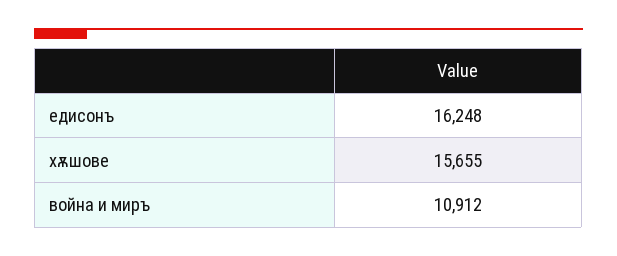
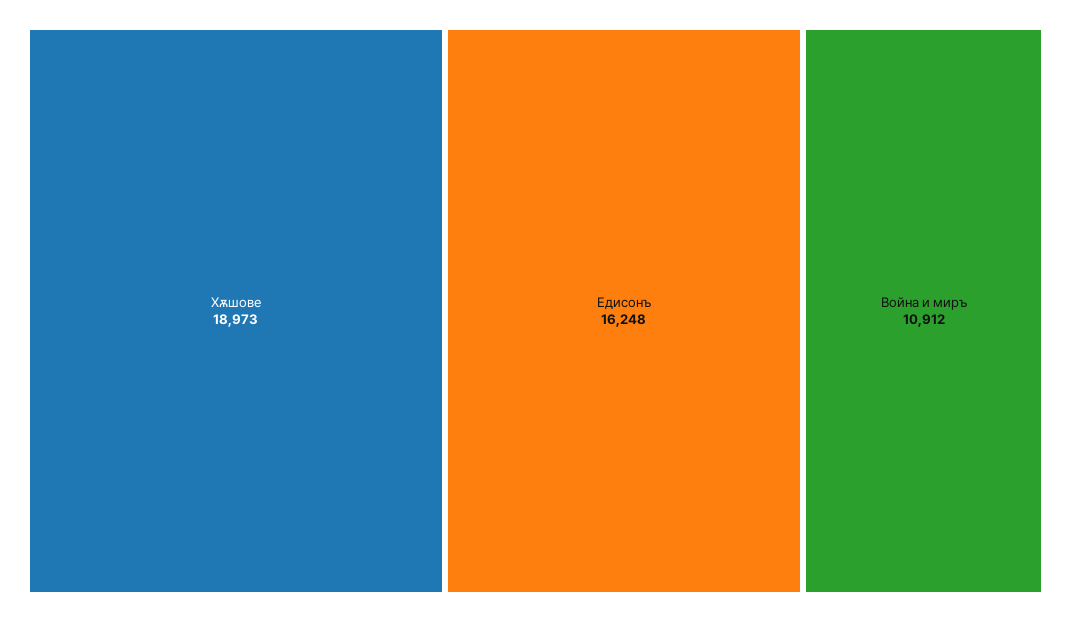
  {
    "едисонъ": 16248,
-   "хѫшове": 15655,
+   "хѫшове": 18973,
    "война и миръ": 10912
  }

